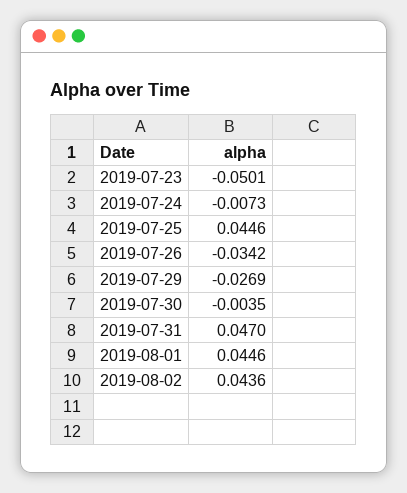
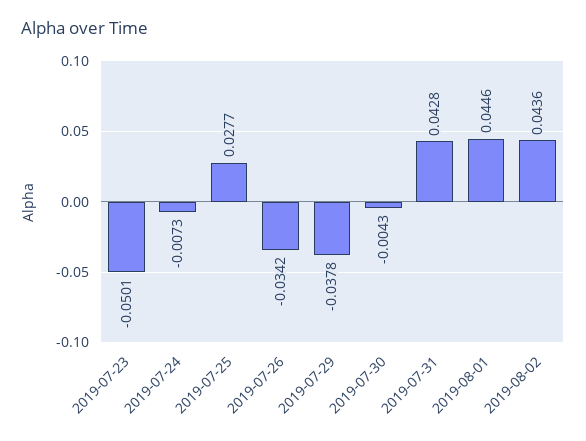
  {
    "2019-07-23": -0.0501,
    "2019-07-24": -0.0073,
-   "2019-07-25": 0.0446,
+   "2019-07-25": 0.0277,
    "2019-07-26": -0.0342,
-   "2019-07-29": -0.0269,
+   "2019-07-29": -0.0378,
-   "2019-07-30": -0.0035,
+   "2019-07-30": -0.0043,
-   "2019-07-31": 0.047,
+   "2019-07-31": 0.0428,
    "2019-08-01": 0.0446,
    "2019-08-02": 0.0436
  }

